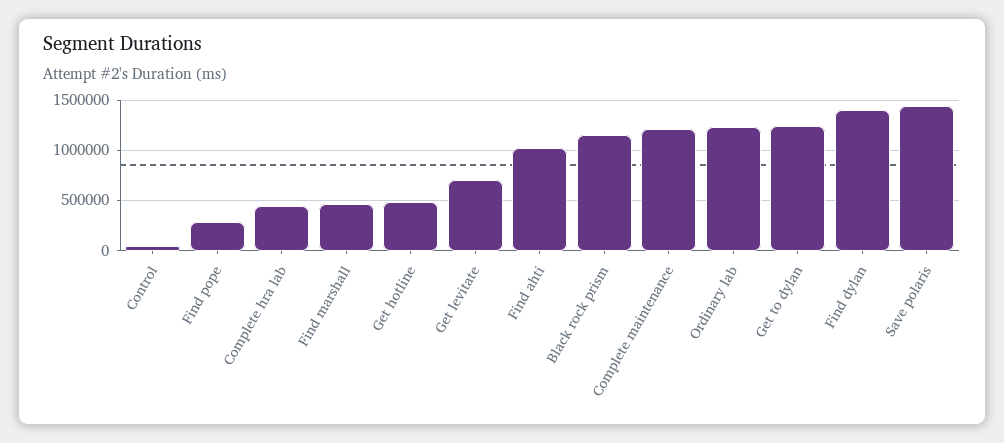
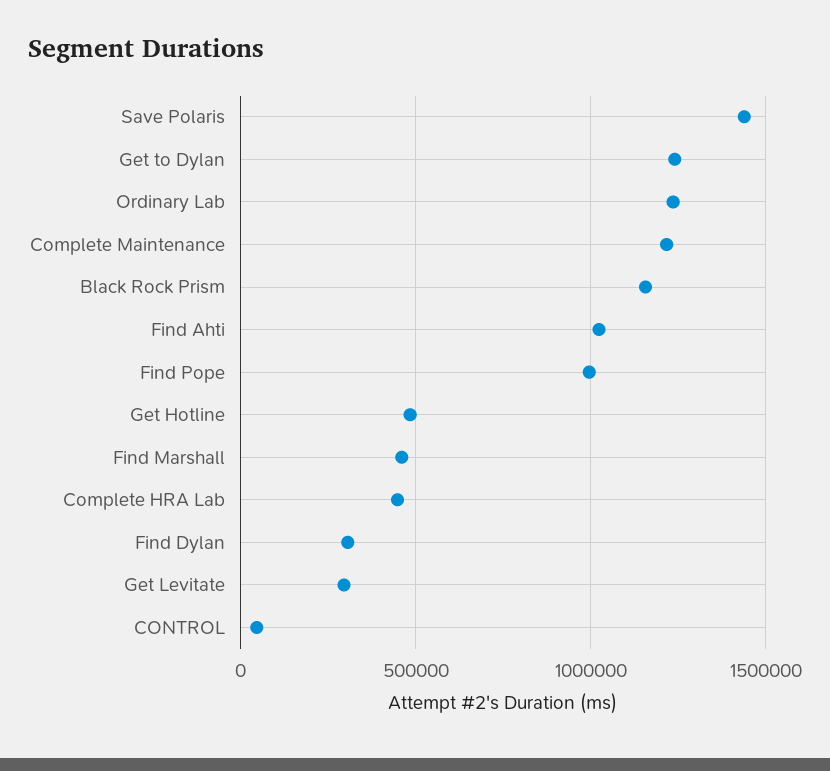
  {
    "Control": 50000,
-   "Find pope": 300000,
+   "Find pope": 1000000,
    "Complete hra lab": 450000,
    "Find marshall": 450000,
    "Get hotline": 500000,
-   "Get levitate": 700000,
+   "Get levitate": 300000,
    "Find ahti": 1000000,
    "Black rock prism": 1150000,
    "Complete maintenance": 1200000,
    "Ordinary lab": 1250000,
    "Get to dylan": 1250000,
-   "Find dylan": 1400000,
+   "Find dylan": 300000,
    "Save polaris": 1450000
  }

